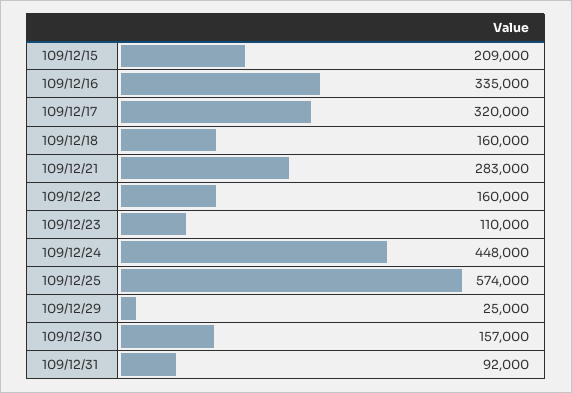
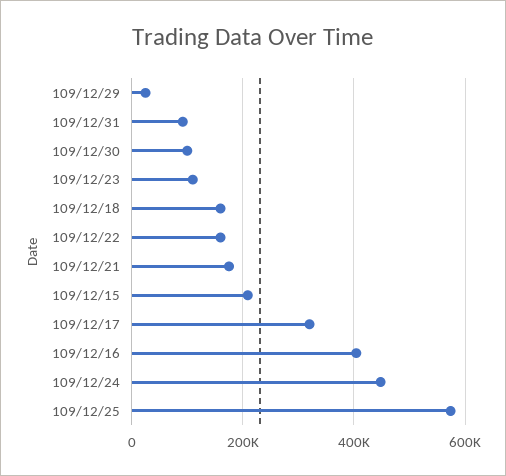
  {
    "109/12/15": 209000,
-   "109/12/16": 335000,
+   "109/12/16": 400000,
    "109/12/17": 320000,
    "109/12/18": 160000,
-   "109/12/21": 283000,
+   "109/12/21": 180000,
    "109/12/22": 160000,
    "109/12/23": 110000,
    "109/12/24": 448000,
    "109/12/25": 574000,
    "109/12/29": 25000,
-   "109/12/30": 157000,
+   "109/12/30": 100000,
    "109/12/31": 92000
  }

